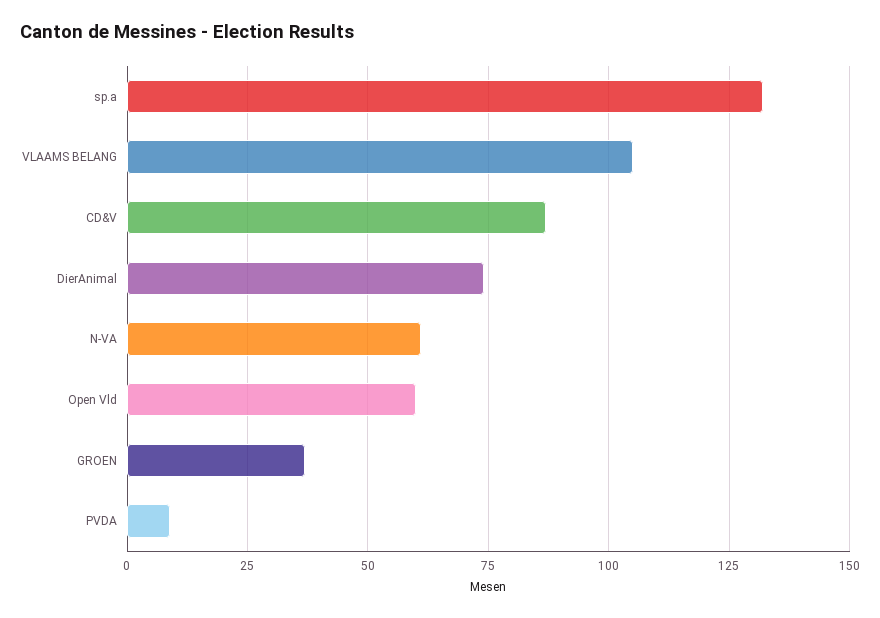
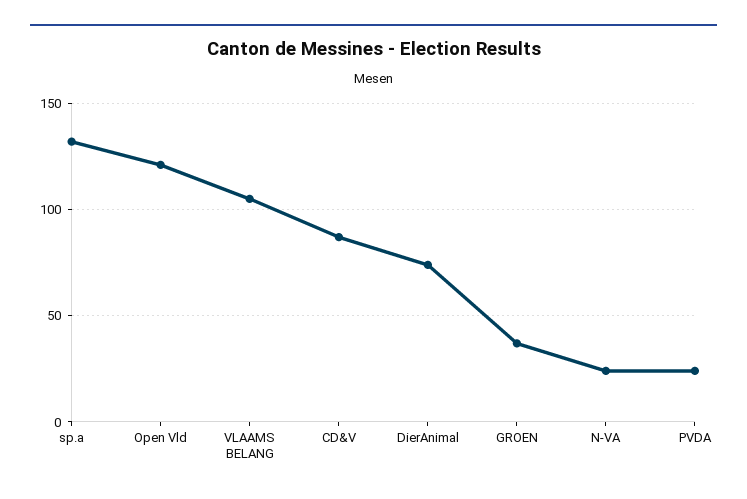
  {
    "sp.a": 130,
    "VLAAMS BELANG": 105,
    "CD&V": 85,
    "DierAnimal": 75,
-   "N-VA": 60,
+   "N-VA": 25,
-   "Open Vld": 60,
+   "Open Vld": 120,
    "GROEN": 35,
-   "PVDA": 10
+   "PVDA": 25
  }

